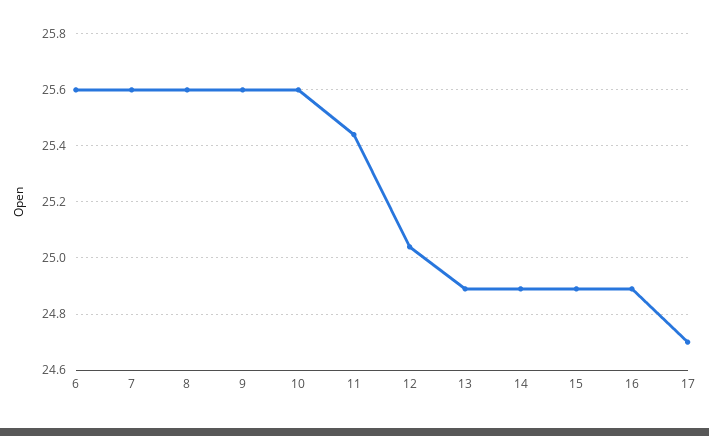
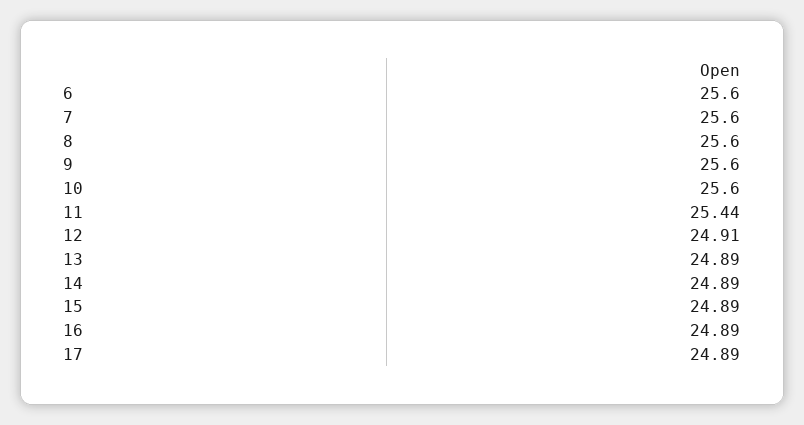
  {
    "6": 25.6,
    "7": 25.6,
    "8": 25.6,
    "9": 25.6,
    "10": 25.6,
    "11": 25.44,
-   "12": 25.05,
+   "12": 24.91,
    "13": 24.89,
    "14": 24.89,
    "15": 24.89,
    "16": 24.89,
-   "17": 24.7
+   "17": 24.89
  }

